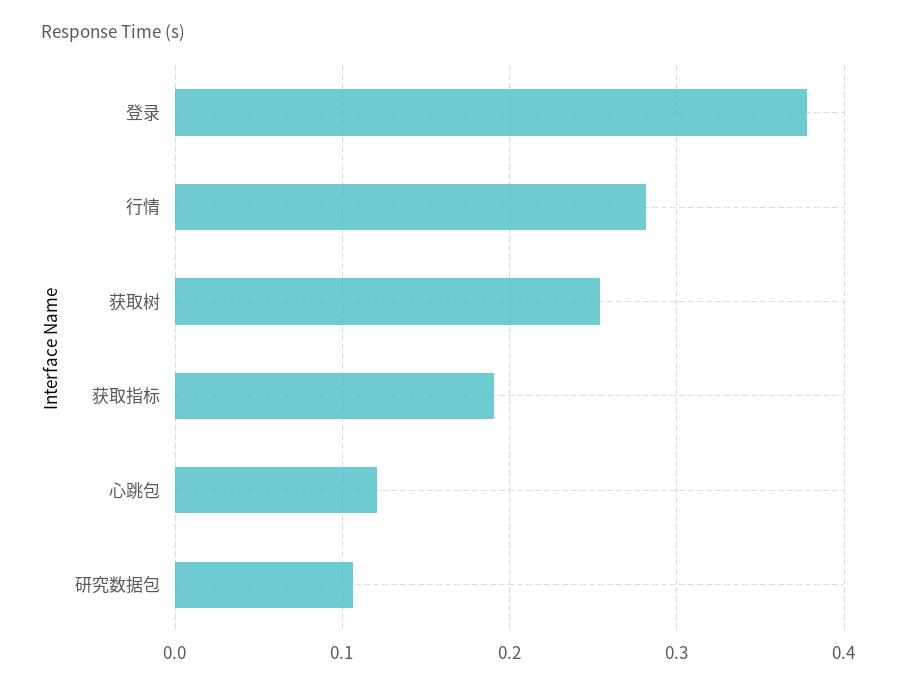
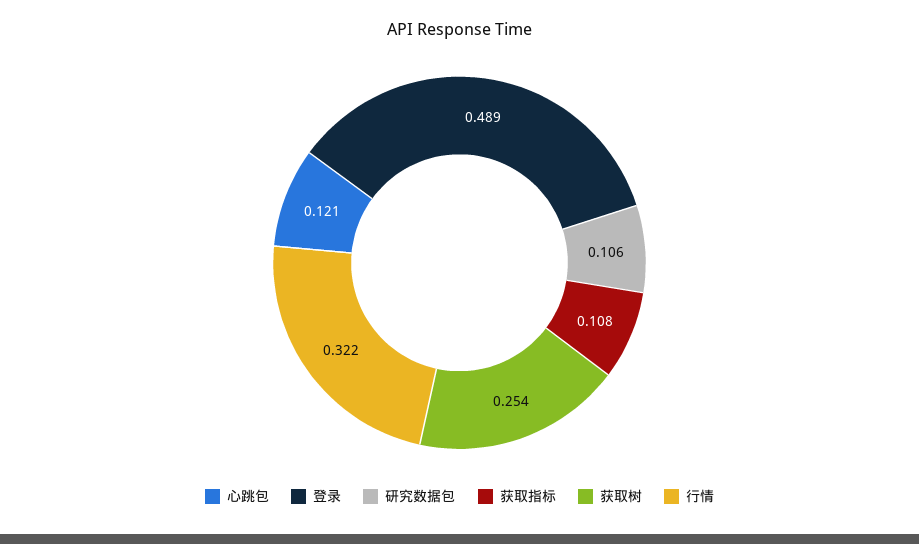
  {
-   "登录": 0.38,
+   "登录": 0.489,
-   "行情": 0.28,
+   "行情": 0.322,
    "获取树": 0.254,
-   "获取指标": 0.19,
+   "获取指标": 0.108,
    "心跳包": 0.121,
    "研究数据包": 0.106
  }

